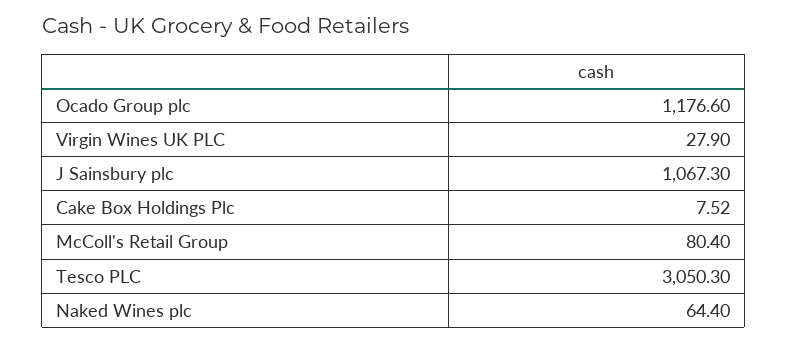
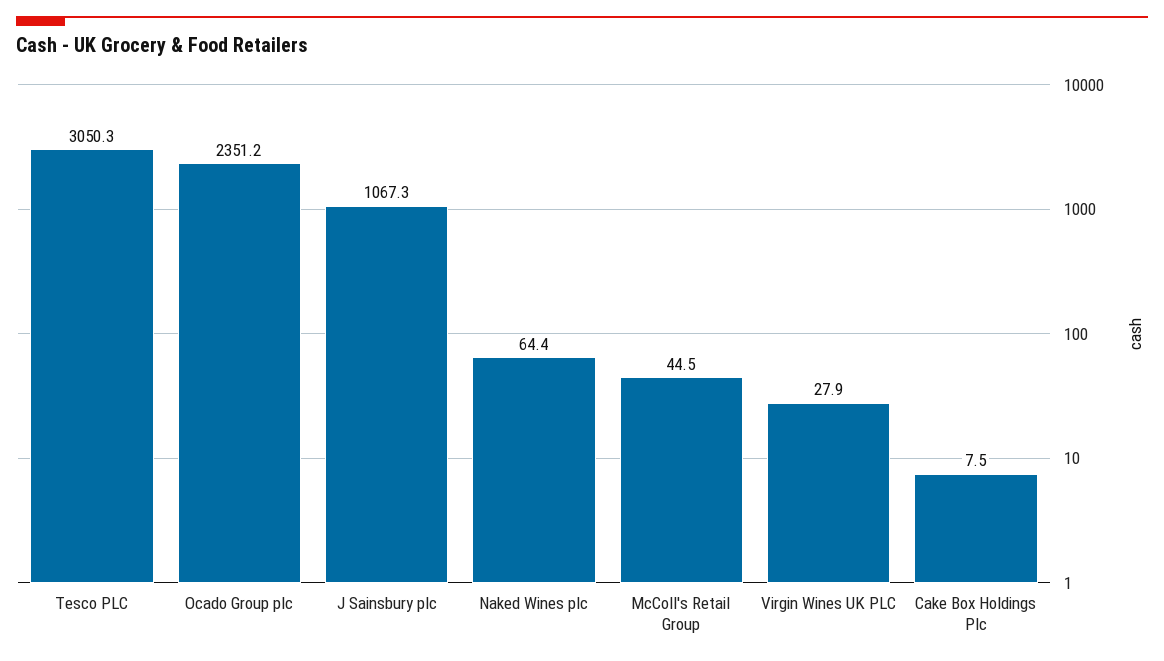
  {
-   "Ocado Group plc": 1176.6,
+   "Ocado Group plc": 2351.2,
    "Virgin Wines UK PLC": 27.9,
    "J Sainsbury plc": 1067.3,
    "Cake Box Holdings Plc": 7.52,
-   "McColl's Retail Group": 80.4,
+   "McColl's Retail Group": 44.5,
    "Tesco PLC": 3050.3,
    "Naked Wines plc": 64.4
  }

